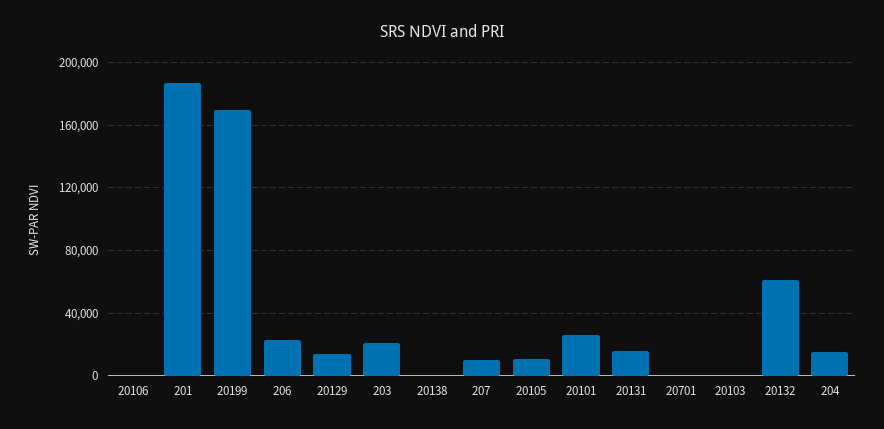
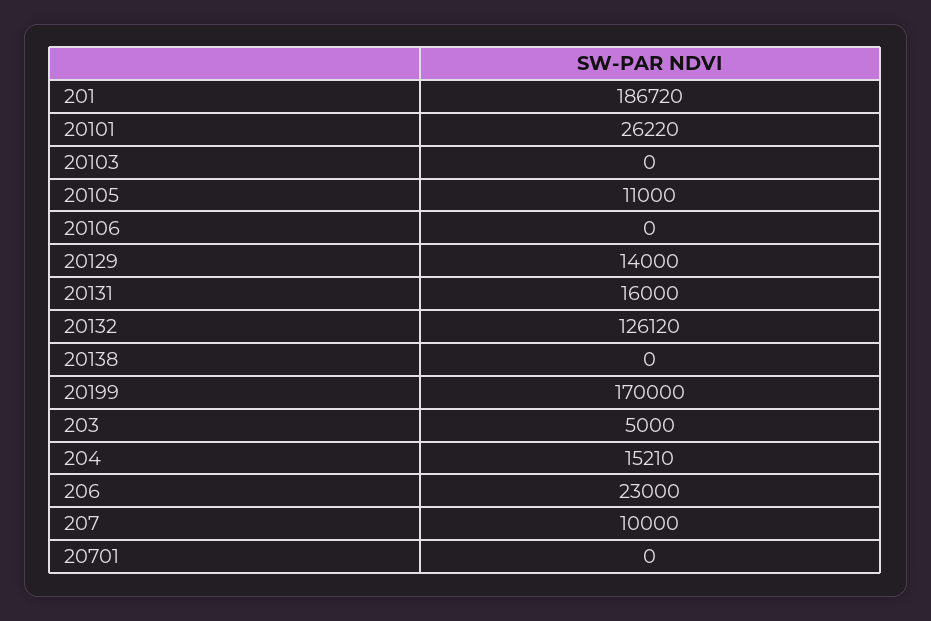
  {
    "20106": 0,
    "201": 186720,
    "20199": 170000,
    "206": 23000,
    "20129": 14000,
-   "203": 20000,
+   "203": 5000,
    "20138": 0,
    "207": 10000,
    "20105": 11000,
    "20101": 26220,
    "20131": 16000,
    "20701": 0,
    "20103": 0,
-   "20132": 60000,
+   "20132": 126120,
    "204": 15210
  }

